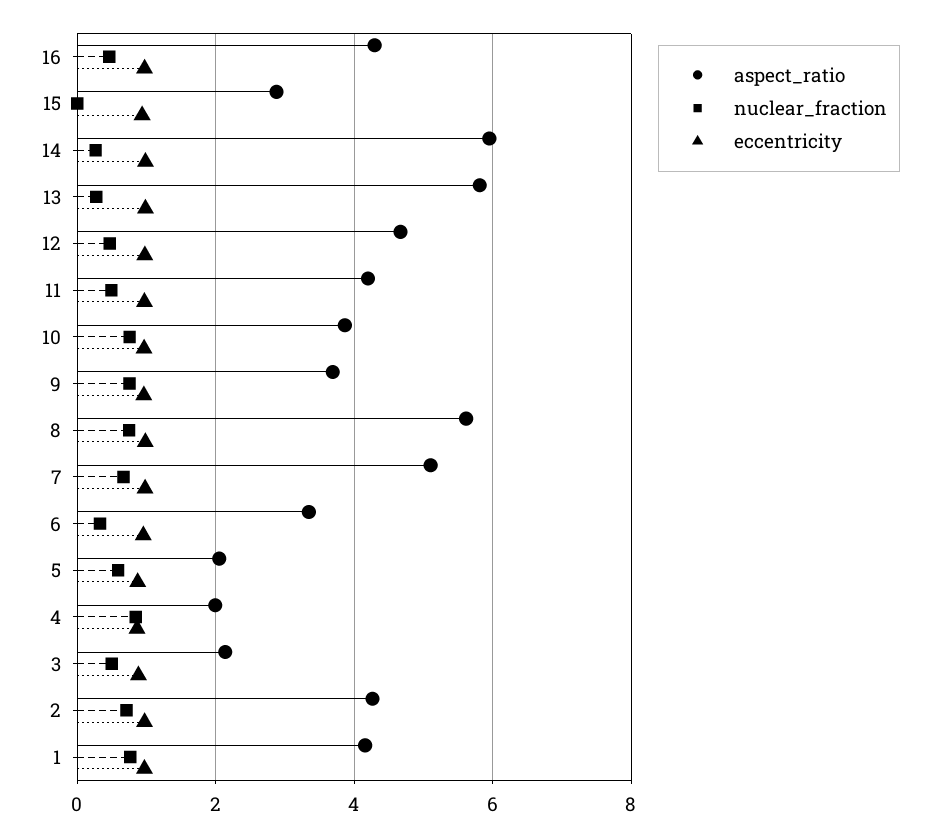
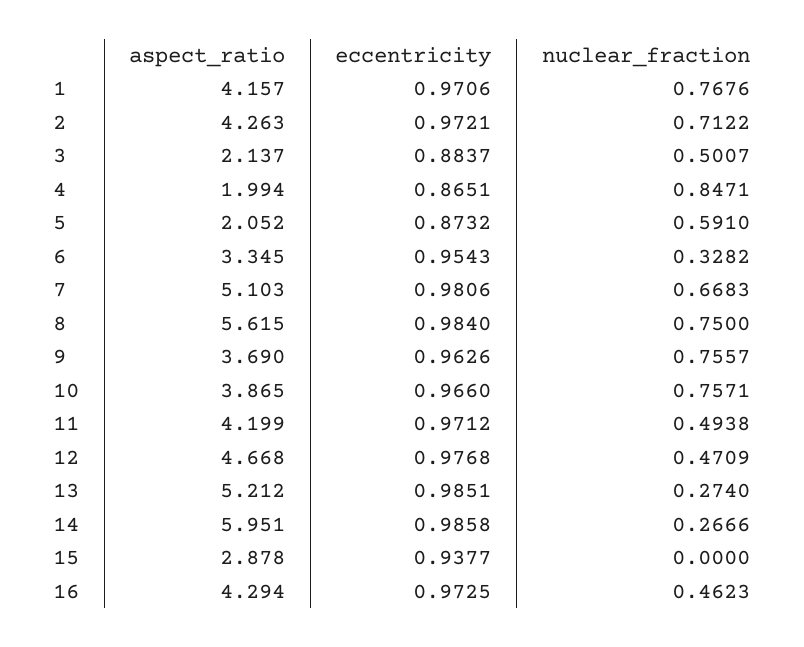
  {
    "aspect_ratio": {
      "16": 4.294,
      "15": 2.878,
      "14": 5.951,
-     "13": 5.8,
+     "13": 5.212,
      "12": 4.668,
      "11": 4.199,
      "10": 3.865,
      "9": 3.69,
      "8": 5.615,
      "7": 5.103,
      "6": 3.345,
      "5": 2.052,
      "4": 1.994,
      "3": 2.137,
      "2": 4.263,
      "1": 4.157
    },
    "nuclear_fraction": {
      "16": 0.4623,
      "15": 0,
      "14": 0.2666,
      "13": 0.274,
      "12": 0.4709,
      "11": 0.4938,
      "10": 0.7571,
      "9": 0.7557,
      "8": 0.75,
      "7": 0.6683,
      "6": 0.3282,
      "5": 0.591,
      "4": 0.8471,
      "3": 0.5007,
      "2": 0.7122,
      "1": 0.7676
    },
    "eccentricity": {
      "16": 0.9725,
      "15": 0.9377,
      "14": 0.9858,
      "13": 0.9851,
      "12": 0.9768,
      "11": 0.9712,
      "10": 0.966,
      "9": 0.9626,
      "8": 0.984,
      "7": 0.9806,
      "6": 0.9543,
      "5": 0.8732,
      "4": 0.8651,
      "3": 0.8837,
      "2": 0.9721,
      "1": 0.9706
    }
  }

